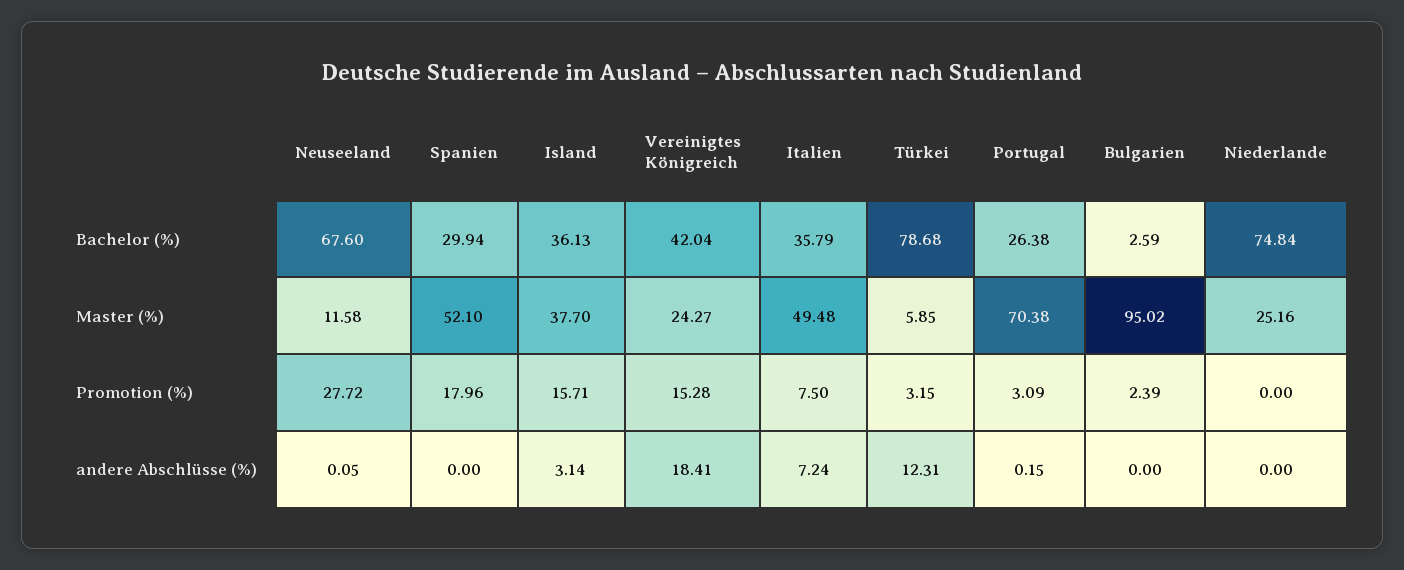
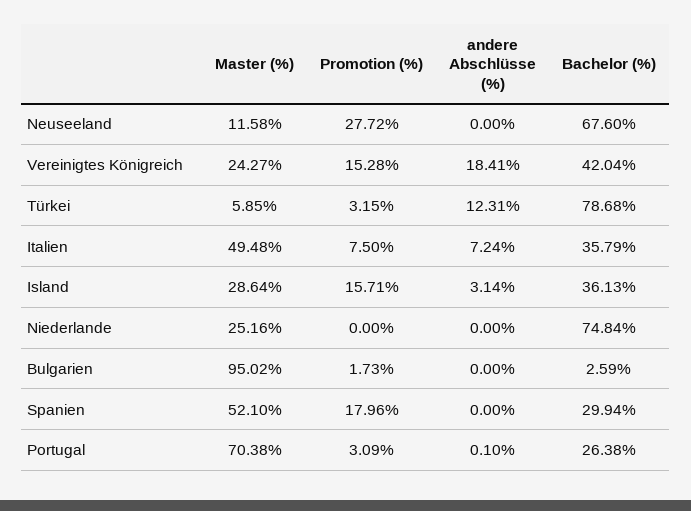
  {
    "Neuseeland": {
      "Bachelor (%)": 67.6,
      "Master (%)": 11.58,
      "Promotion (%)": 27.72,
-     "andere Abschlüsse (%)": 0.05
+     "andere Abschlüsse (%)": 0
    },
    "Spanien": {
      "Bachelor (%)": 29.94,
      "Master (%)": 52.1,
      "Promotion (%)": 17.96,
      "andere Abschlüsse (%)": 0
    },
    "Island": {
      "Bachelor (%)": 36.13,
-     "Master (%)": 37.7,
+     "Master (%)": 28.64,
      "Promotion (%)": 15.71,
      "andere Abschlüsse (%)": 3.14
    },
    "Vereinigtes Königreich": {
      "Bachelor (%)": 42.04,
      "Master (%)": 24.27,
      "Promotion (%)": 15.28,
      "andere Abschlüsse (%)": 18.41
    },
    "Italien": {
      "Bachelor (%)": 35.79,
      "Master (%)": 49.48,
      "Promotion (%)": 7.5,
      "andere Abschlüsse (%)": 7.24
    },
    "Türkei": {
      "Bachelor (%)": 78.68,
      "Master (%)": 5.85,
      "Promotion (%)": 3.15,
      "andere Abschlüsse (%)": 12.31
    },
    "Portugal": {
      "Bachelor (%)": 26.38,
      "Master (%)": 70.38,
      "Promotion (%)": 3.09,
-     "andere Abschlüsse (%)": 0.15
+     "andere Abschlüsse (%)": 0.1
    },
    "Bulgarien": {
      "Bachelor (%)": 2.59,
      "Master (%)": 95.02,
-     "Promotion (%)": 2.39,
+     "Promotion (%)": 1.73,
      "andere Abschlüsse (%)": 0
    },
    "Niederlande": {
      "Bachelor (%)": 74.84,
      "Master (%)": 25.16,
      "Promotion (%)": 0,
      "andere Abschlüsse (%)": 0
    }
  }

